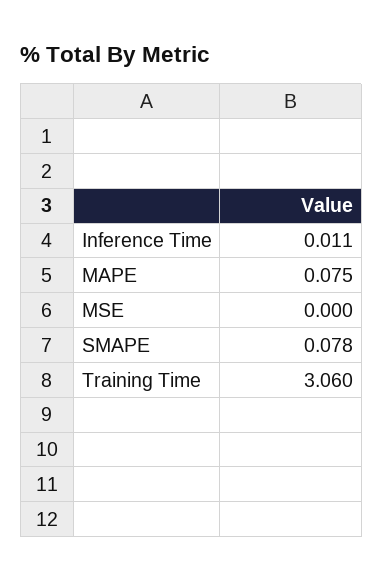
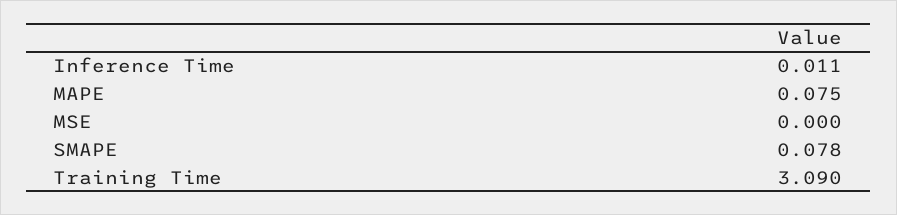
  {
    "Inference Time": 0.011,
    "MAPE": 0.075,
    "MSE": 0,
    "SMAPE": 0.078,
-   "Training Time": 3.06
+   "Training Time": 3.09
  }

